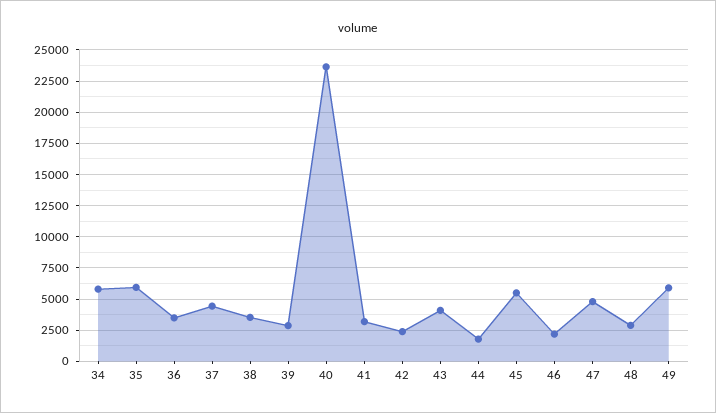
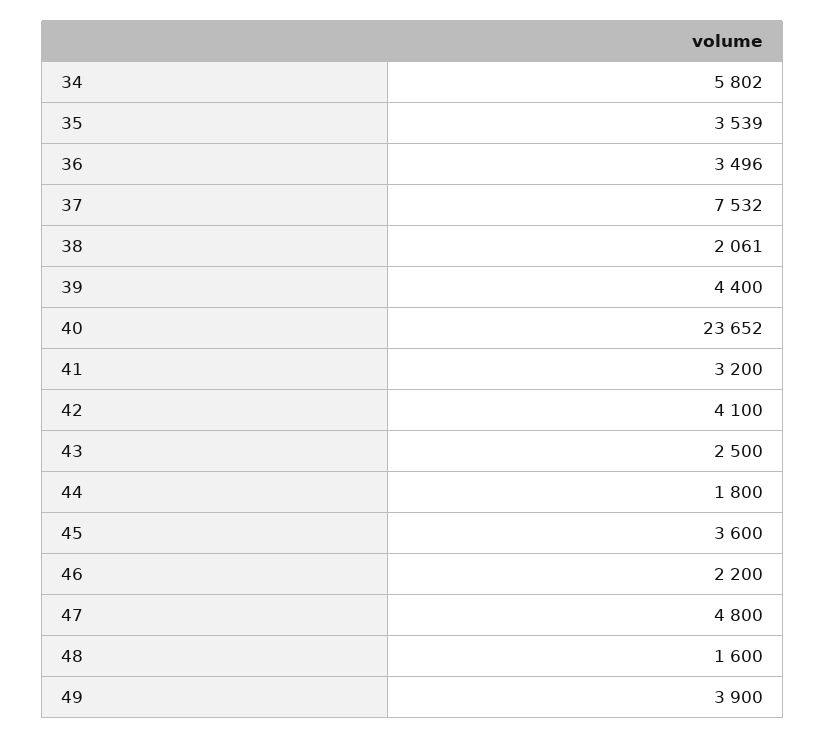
  {
    "34": 5802,
-   "35": 6000,
+   "35": 3539,
    "36": 3496,
-   "37": 4500,
+   "37": 7532,
-   "38": 3500,
+   "38": 2061,
-   "39": 3000,
+   "39": 4400,
    "40": 23652,
    "41": 3200,
-   "42": 2500,
+   "42": 4100,
-   "43": 4000,
+   "43": 2500,
    "44": 1800,
-   "45": 5500,
+   "45": 3600,
    "46": 2200,
    "47": 4800,
-   "48": 3000,
+   "48": 1600,
-   "49": 6000
+   "49": 3900
  }

